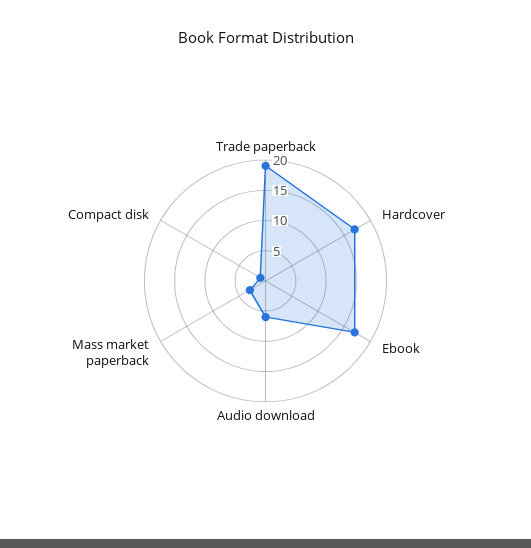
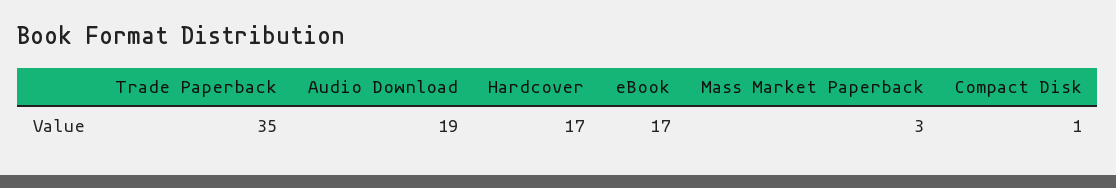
  {
-   "Trade paperback": 20,
+   "Trade paperback": 35,
    "Hardcover": 17,
    "Ebook": 17,
-   "Audio download": 5,
+   "Audio download": 19,
    "Mass market paperback": 3,
    "Compact disk": 1
  }

